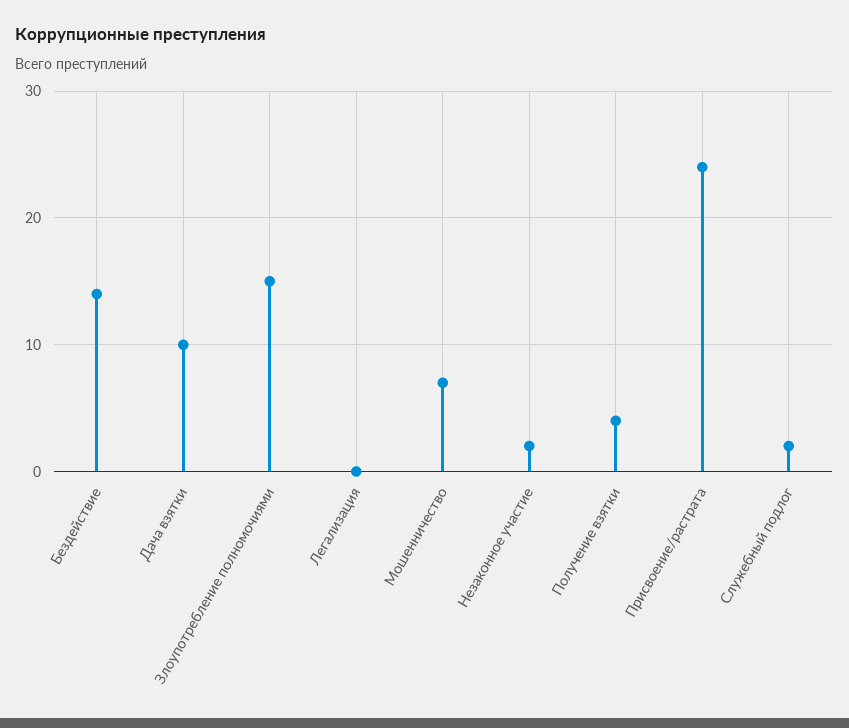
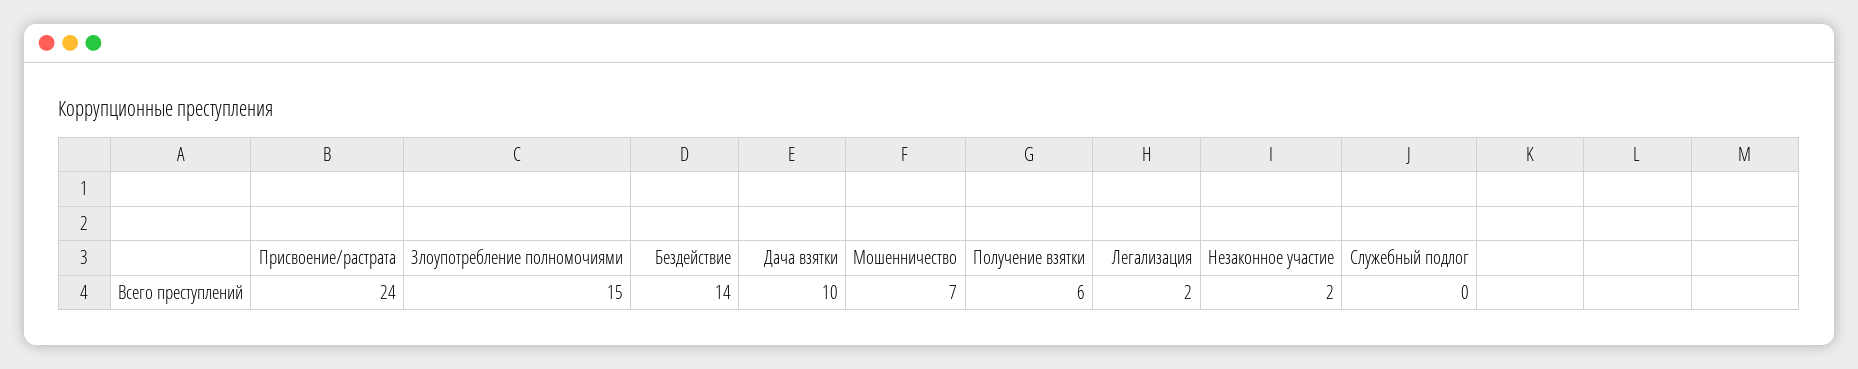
  {
    "Бездействие": 14,
    "Дача взятки": 10,
    "Злоупотребление полномочиями": 15,
-   "Легализация": 0,
+   "Легализация": 2,
    "Мошенничество": 7,
    "Незаконное участие": 2,
-   "Получение взятки": 4,
+   "Получение взятки": 6,
    "Присвоение/растрата": 24,
-   "Служебный подлог": 2
+   "Служебный подлог": 0
  }

